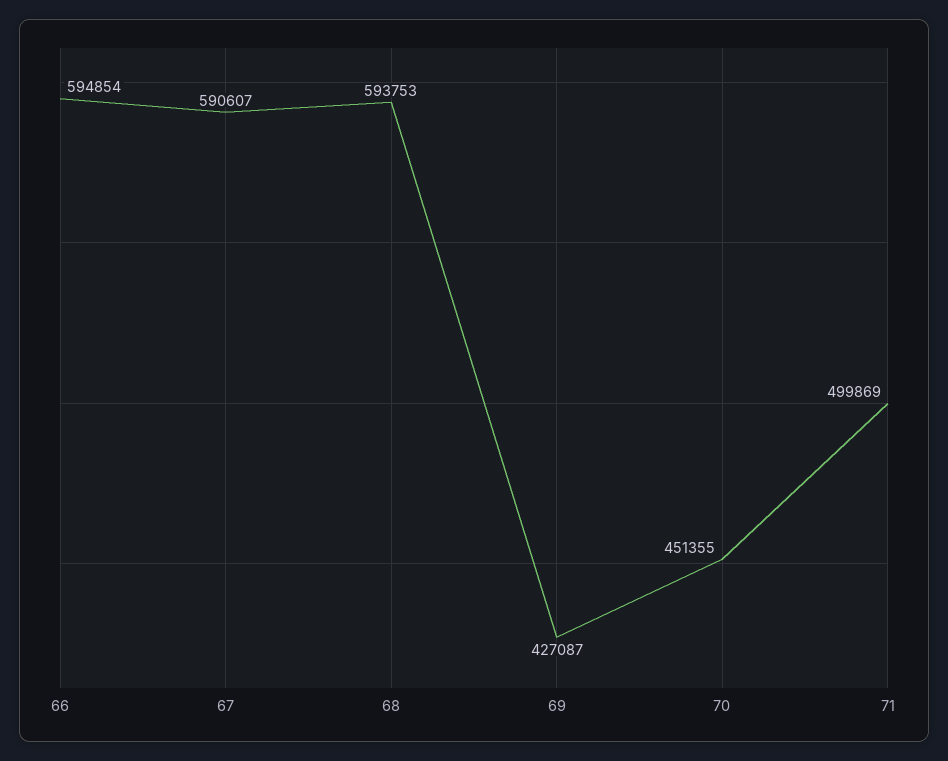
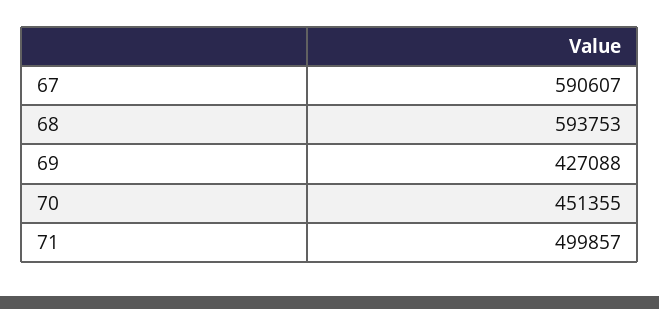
  {
-   "66": 594854,
    "67": 590607,
    "68": 593753,
-   "69": 427087,
+   "69": 427088,
    "70": 451355,
-   "71": 499869
+   "71": 499857
  }

